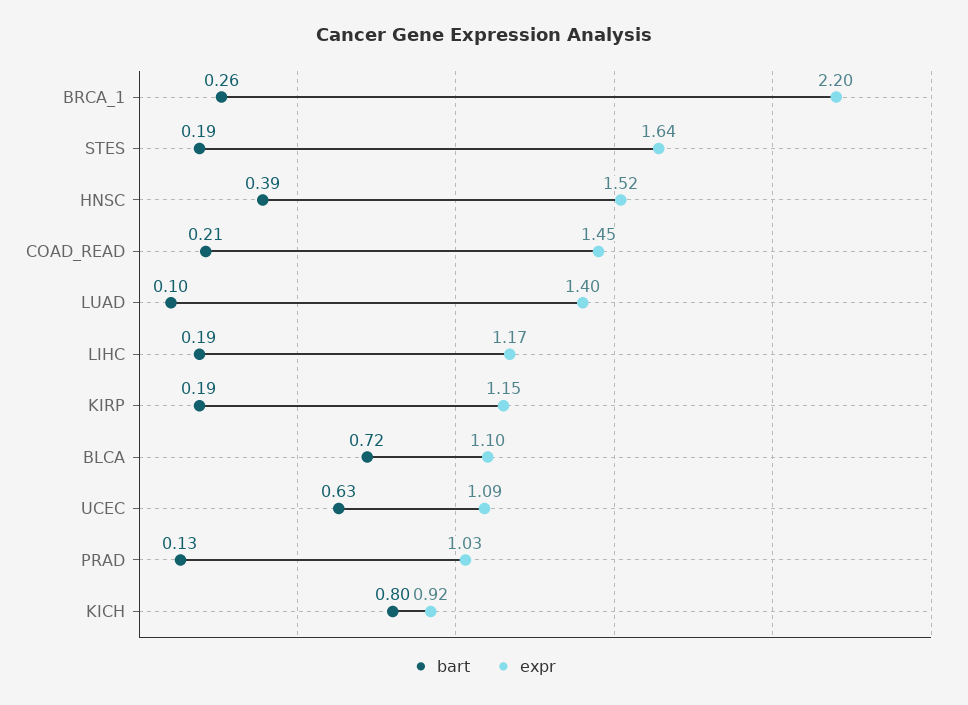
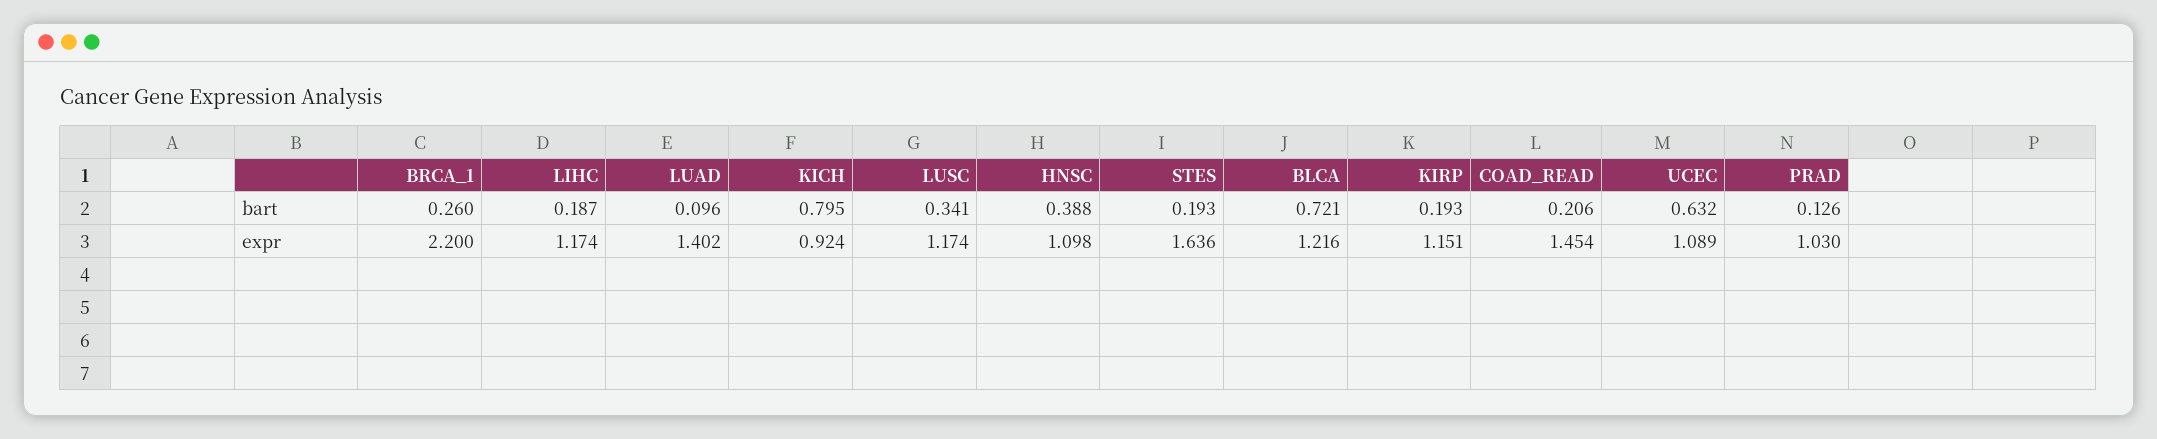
  {
    "bart": {
      "BRCA_1": 0.26,
      "STES": 0.193,
      "HNSC": 0.388,
      "COAD_READ": 0.206,
      "LUAD": 0.096,
      "LIHC": 0.187,
      "KIRP": 0.193,
      "BLCA": 0.721,
      "UCEC": 0.632,
      "PRAD": 0.126,
-     "KICH": 0.795
+     "KICH": 0.795,
+     "LUSC": 0.341
    },
    "expr": {
      "BRCA_1": 2.2,
      "STES": 1.636,
-     "HNSC": 1.52,
+     "HNSC": 1.098,
      "COAD_READ": 1.454,
      "LUAD": 1.402,
      "LIHC": 1.174,
      "KIRP": 1.151,
-     "BLCA": 1.1,
+     "BLCA": 1.216,
      "UCEC": 1.089,
      "PRAD": 1.03,
-     "KICH": 0.924
+     "KICH": 0.924,
+     "LUSC": 1.174
    }
  }

